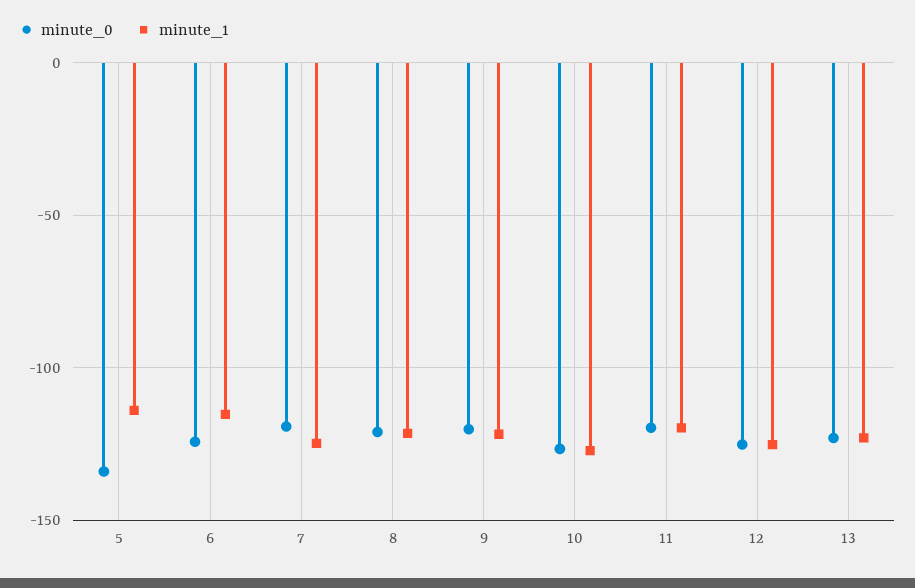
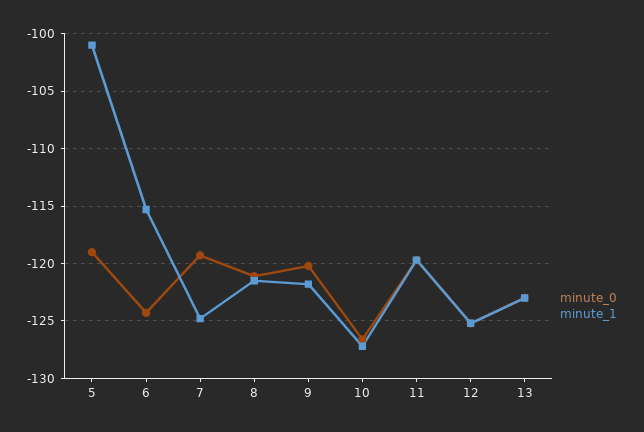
  {
    "minute_0": {
-     "5": -135,
+     "5": -119,
      "6": -124,
      "7": -119,
      "8": -121,
      "9": -120,
      "10": -127,
      "11": -120,
      "12": -125,
      "13": -123
    },
    "minute_1": {
-     "5": -115,
+     "5": -101,
      "6": -115,
      "7": -125,
      "8": -122,
      "9": -122,
      "10": -127,
      "11": -120,
      "12": -125,
      "13": -123
    }
  }

